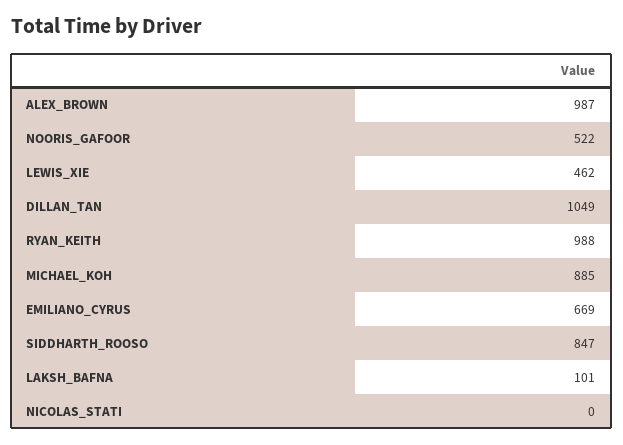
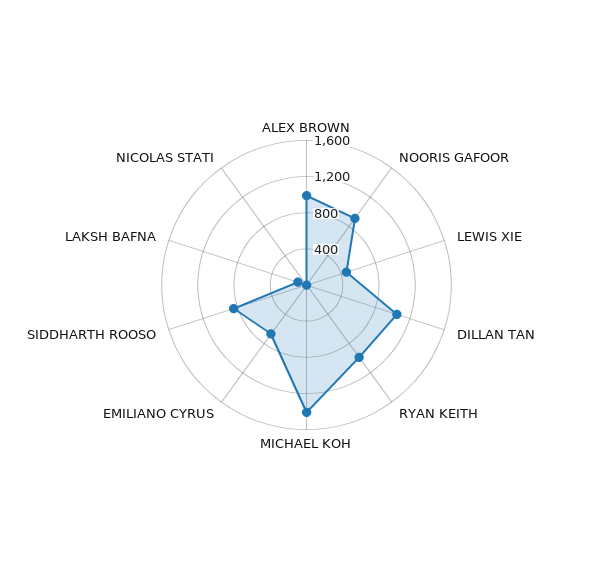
  {
    "ALEX_BROWN": 987,
-   "NOORIS_GAFOOR": 522,
+   "NOORIS_GAFOOR": 900,
    "LEWIS_XIE": 462,
    "DILLAN_TAN": 1049,
    "RYAN_KEITH": 988,
-   "MICHAEL_KOH": 885,
+   "MICHAEL_KOH": 1400,
    "EMILIANO_CYRUS": 669,
    "SIDDHARTH_ROOSO": 847,
    "LAKSH_BAFNA": 101,
    "NICOLAS_STATI": 0
  }

